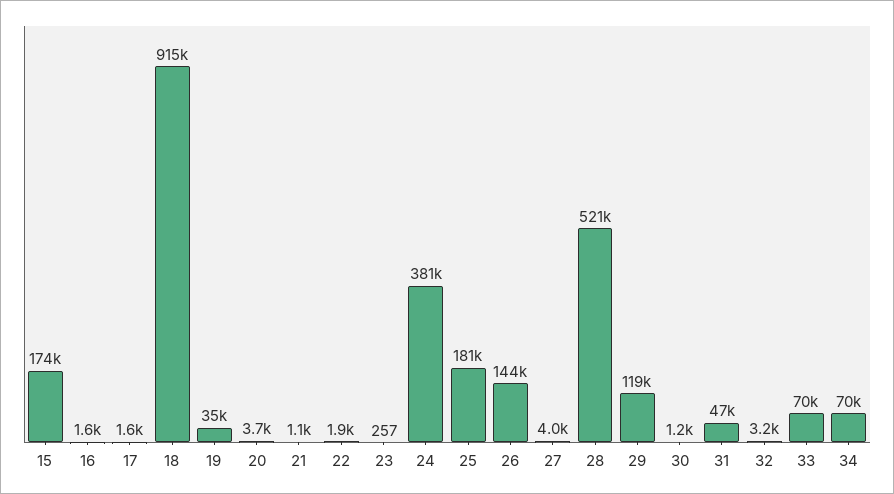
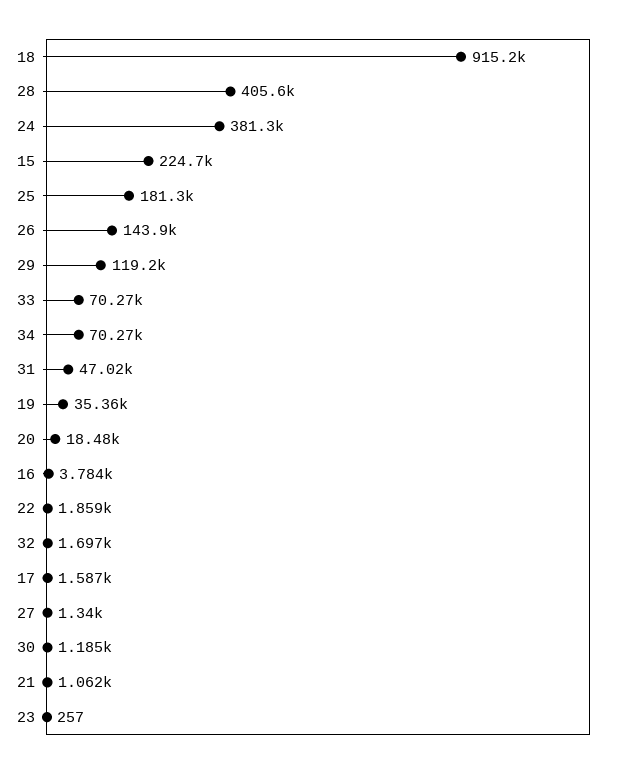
  {
-   "15": 174000,
+   "15": 224700,
-   "16": 1600,
+   "16": 3784,
    "17": 1587,
    "18": 915200,
    "19": 35360,
-   "20": 3700,
+   "20": 18480,
    "21": 1062,
    "22": 1859,
    "23": 257,
    "24": 381300,
    "25": 181300,
    "26": 143900,
-   "27": 4000,
+   "27": 1340,
-   "28": 521000,
+   "28": 405600,
    "29": 119200,
    "30": 1185,
    "31": 47020,
-   "32": 3200,
+   "32": 1697,
    "33": 70270,
    "34": 70270
  }

